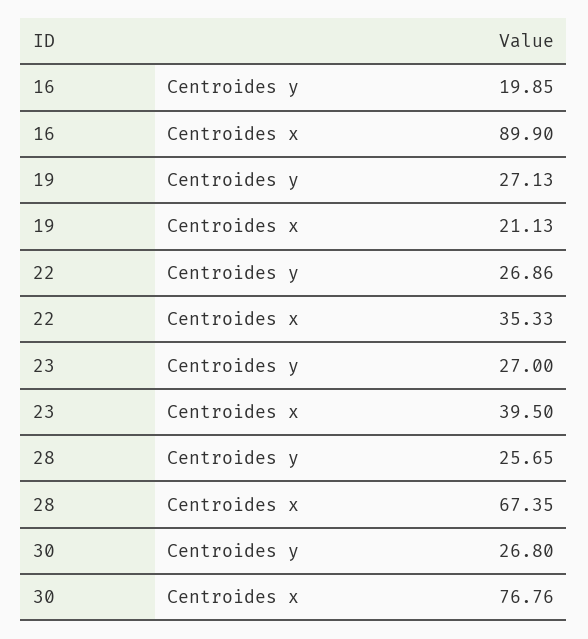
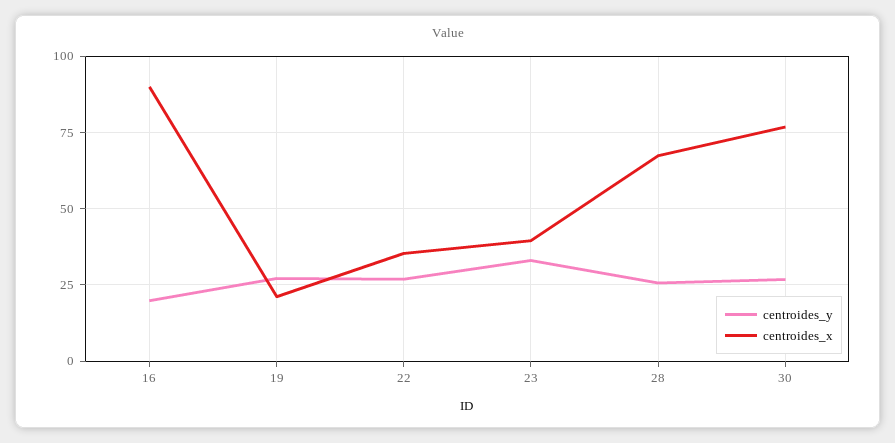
  {
    "Centroides y": {
      "16": 19.85,
      "19": 27.13,
      "22": 26.86,
-     "23": 27,
+     "23": 32.5,
      "28": 25.65,
      "30": 26.8
    },
    "Centroides x": {
      "16": 89.9,
      "19": 21.13,
      "22": 35.33,
      "23": 39.5,
      "28": 67.35,
      "30": 76.76
    }
  }

